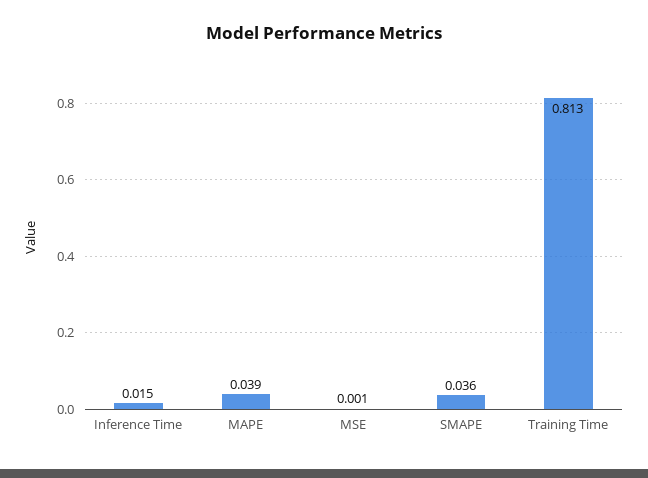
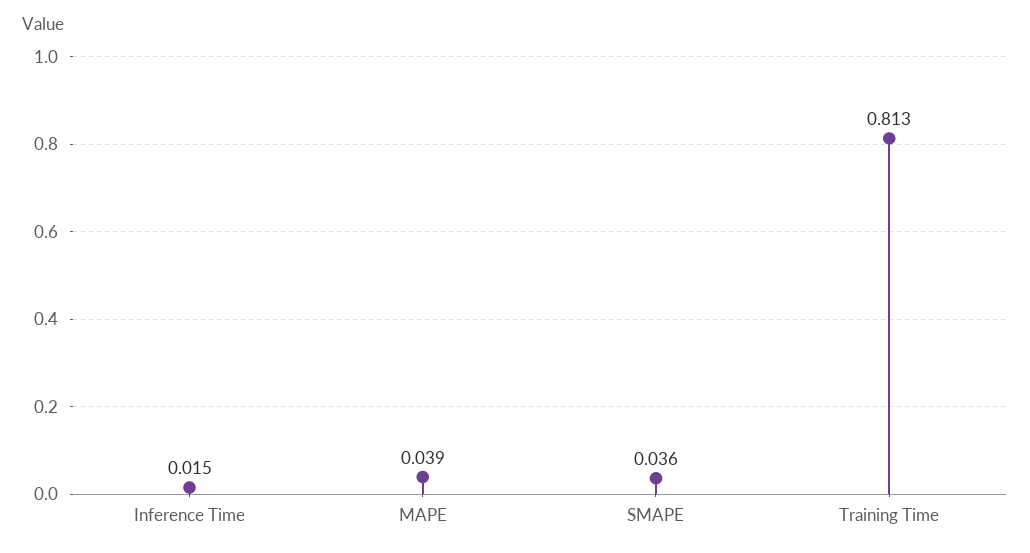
  {
    "Inference Time": 0.015,
    "MAPE": 0.039,
-   "MSE": 0.001,
    "SMAPE": 0.036,
    "Training Time": 0.813
  }

